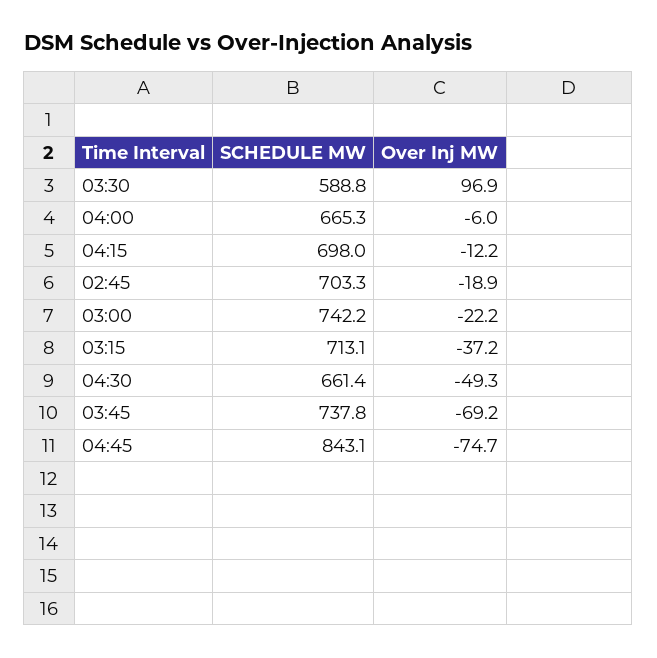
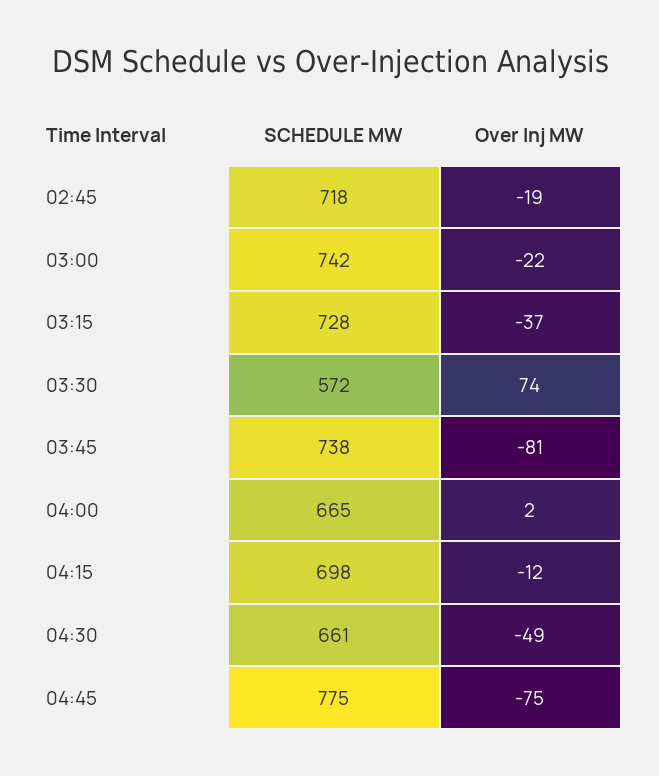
  {
    "SCHEDULE MW": {
-     "03:30": 588.8,
+     "03:30": 572,
      "04:00": 665.3,
      "04:15": 698,
-     "02:45": 703.3,
+     "02:45": 718,
      "03:00": 742.2,
-     "03:15": 713.1,
+     "03:15": 728,
      "04:30": 661.4,
      "03:45": 737.8,
-     "04:45": 843.1
+     "04:45": 775
    },
    "Over Inj MW": {
-     "03:30": 96.9,
+     "03:30": 74,
-     "04:00": -6,
+     "04:00": 2,
      "04:15": -12.2,
      "02:45": -18.9,
      "03:00": -22.2,
      "03:15": -37.2,
      "04:30": -49.3,
-     "03:45": -69.2,
+     "03:45": -81,
      "04:45": -74.7
    }
  }

